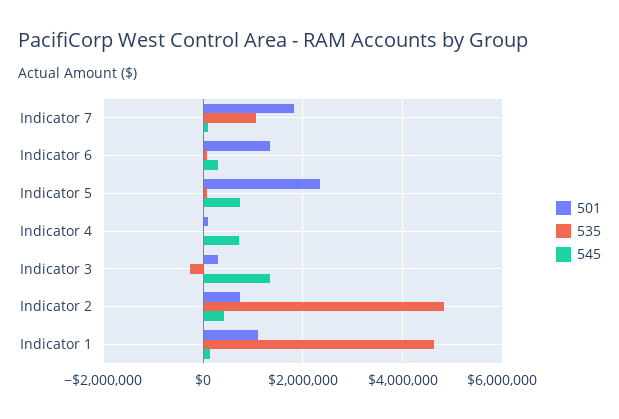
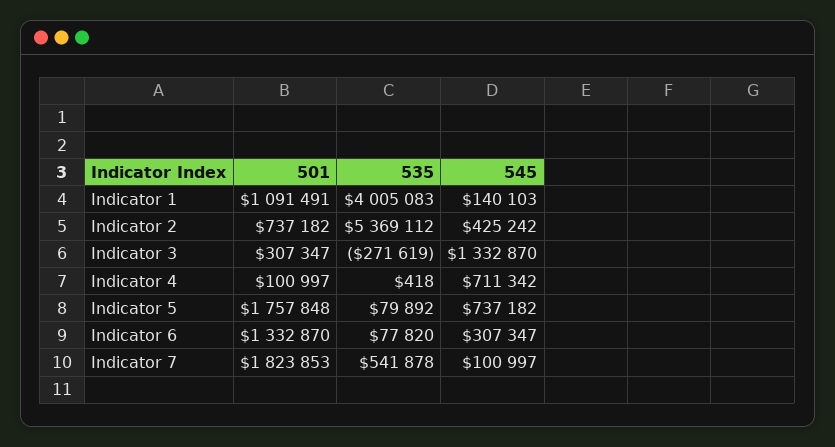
  {
    "501": {
      "Indicator 7": 1823853,
      "Indicator 6": 1332870,
-     "Indicator 5": 2400000,
+     "Indicator 5": 1757848,
      "Indicator 4": 100997,
      "Indicator 3": 307347,
      "Indicator 2": 737182,
      "Indicator 1": 1091491
    },
    "535": {
-     "Indicator 7": 1000000,
+     "Indicator 7": 541878,
      "Indicator 6": 77820,
      "Indicator 5": 79892,
      "Indicator 4": 418,
      "Indicator 3": -271619,
-     "Indicator 2": 4800000,
+     "Indicator 2": 5369112,
-     "Indicator 1": 4600000
+     "Indicator 1": 4005083
    },
    "545": {
      "Indicator 7": 100997,
      "Indicator 6": 307347,
      "Indicator 5": 737182,
      "Indicator 4": 711342,
      "Indicator 3": 1332870,
      "Indicator 2": 425242,
      "Indicator 1": 140103
    }
  }

